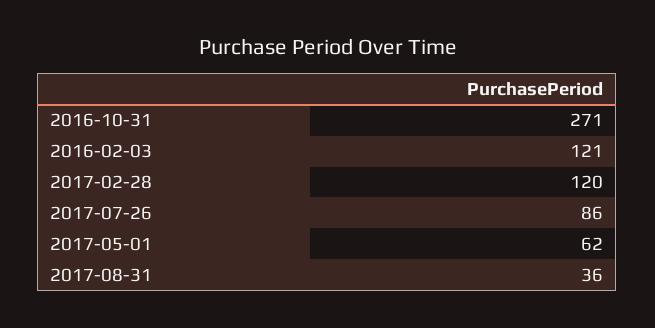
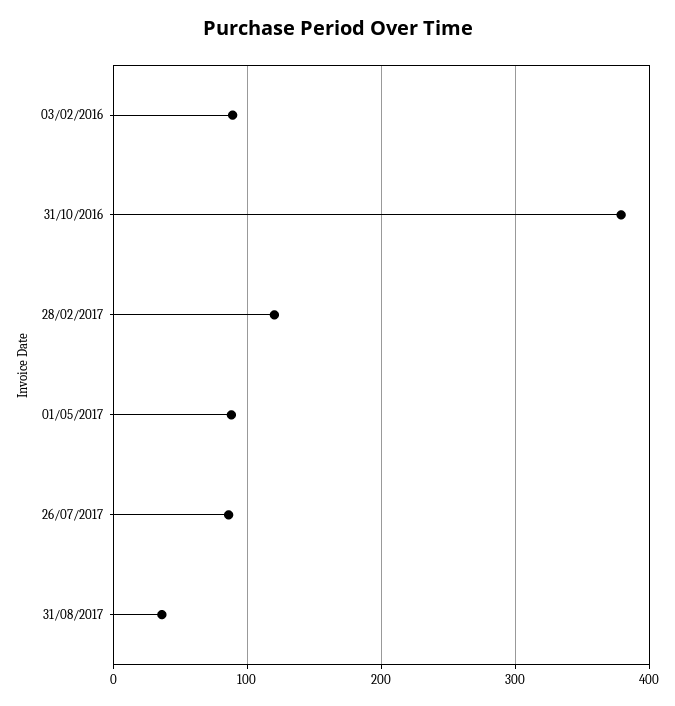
  {
-   "2016-10-31": 271,
+   "2016-10-31": 380,
-   "2016-02-03": 121,
+   "2016-02-03": 90,
    "2017-02-28": 120,
    "2017-07-26": 86,
-   "2017-05-01": 62,
+   "2017-05-01": 90,
    "2017-08-31": 36
  }

